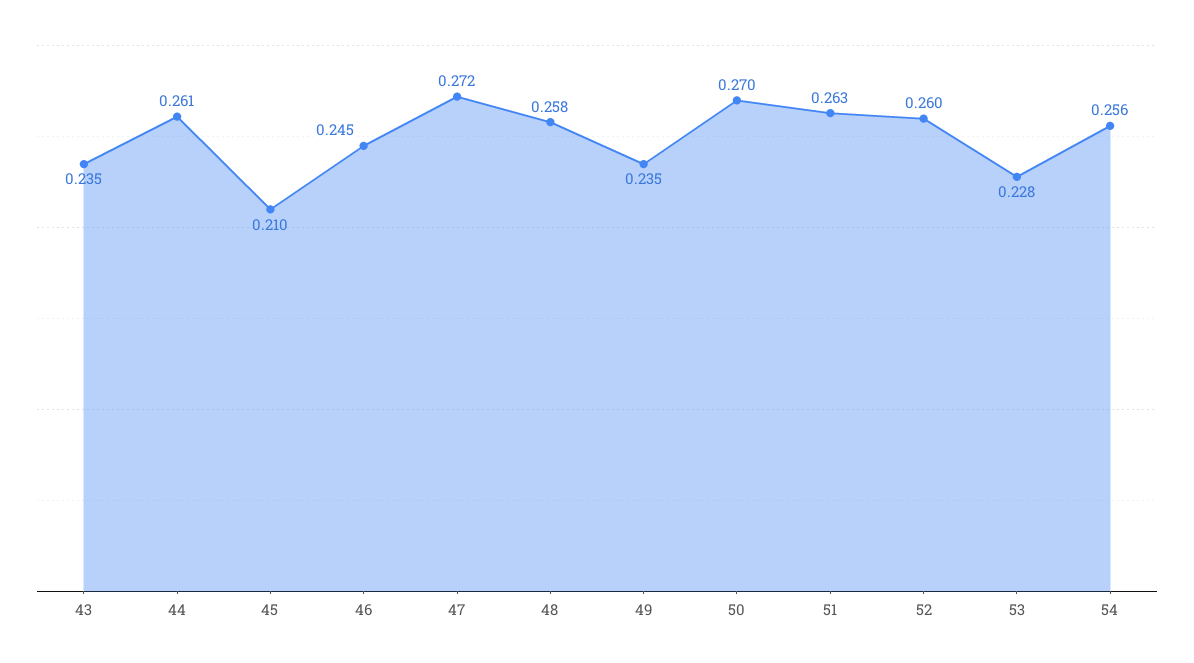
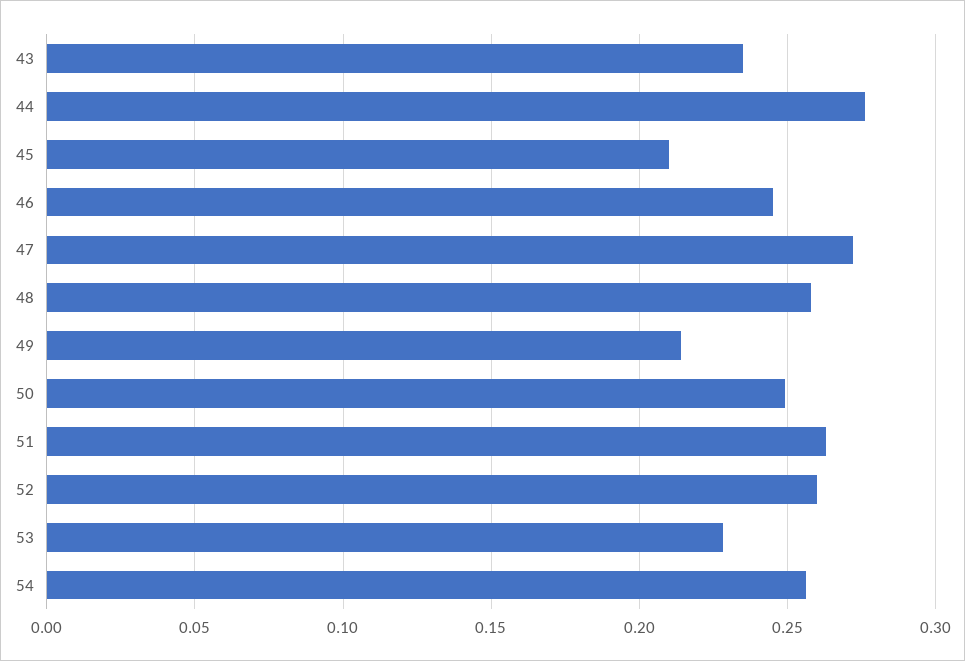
  {
    "43": 0.235,
-   "44": 0.261,
+   "44": 0.275,
    "45": 0.21,
    "46": 0.245,
    "47": 0.272,
    "48": 0.258,
-   "49": 0.235,
+   "49": 0.215,
-   "50": 0.27,
+   "50": 0.25,
    "51": 0.263,
    "52": 0.26,
    "53": 0.228,
    "54": 0.256
  }

